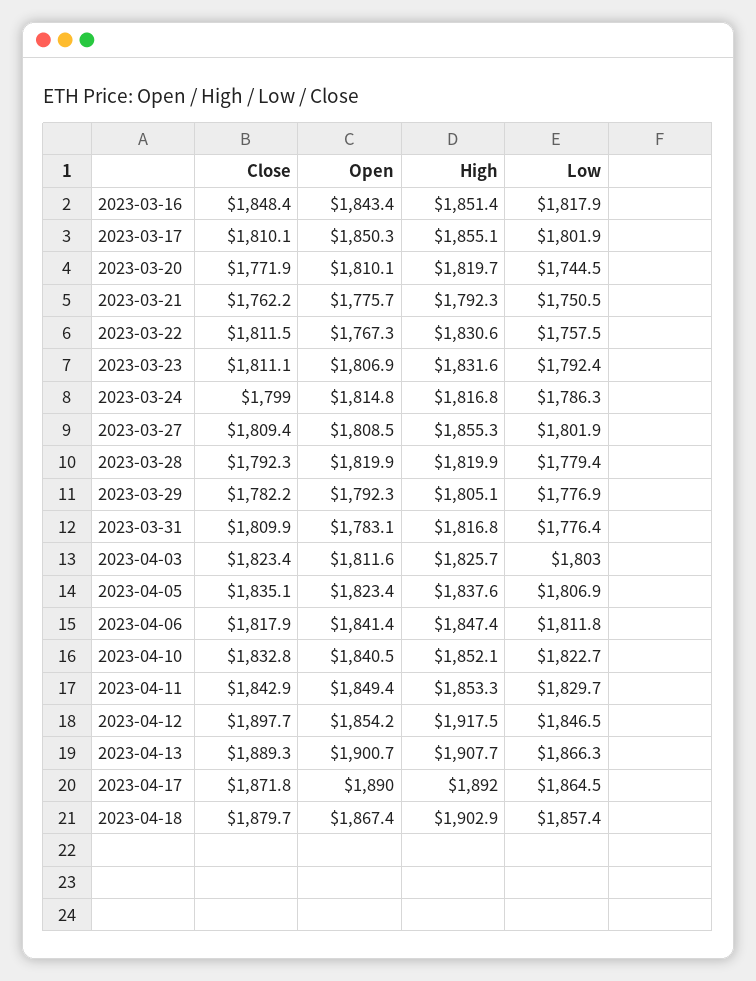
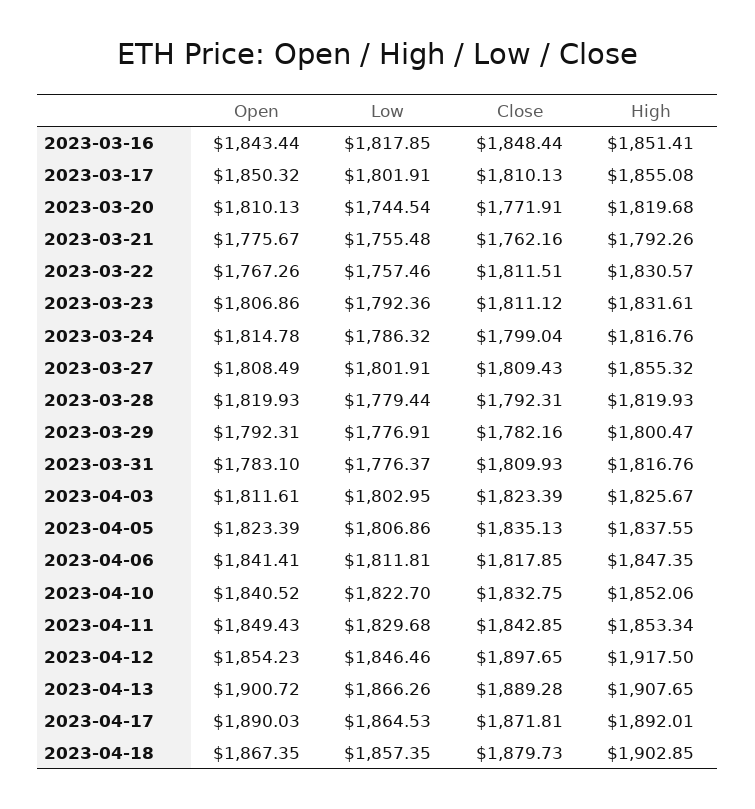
  {
    "Close": {
      "2023-03-16": 1848.44,
      "2023-03-17": 1810.13,
      "2023-03-20": 1771.91,
      "2023-03-21": 1762.16,
      "2023-03-22": 1811.51,
      "2023-03-23": 1811.12,
      "2023-03-24": 1799.04,
      "2023-03-27": 1809.43,
      "2023-03-28": 1792.31,
      "2023-03-29": 1782.16,
      "2023-03-31": 1809.93,
      "2023-04-03": 1823.39,
      "2023-04-05": 1835.13,
      "2023-04-06": 1817.85,
      "2023-04-10": 1832.75,
      "2023-04-11": 1842.85,
      "2023-04-12": 1897.65,
      "2023-04-13": 1889.28,
      "2023-04-17": 1871.81,
      "2023-04-18": 1879.73
    },
    "Open": {
      "2023-03-16": 1843.44,
      "2023-03-17": 1850.32,
      "2023-03-20": 1810.13,
      "2023-03-21": 1775.67,
      "2023-03-22": 1767.26,
      "2023-03-23": 1806.86,
      "2023-03-24": 1814.78,
      "2023-03-27": 1808.49,
      "2023-03-28": 1819.93,
      "2023-03-29": 1792.31,
      "2023-03-31": 1783.1,
      "2023-04-03": 1811.61,
      "2023-04-05": 1823.39,
      "2023-04-06": 1841.41,
      "2023-04-10": 1840.52,
      "2023-04-11": 1849.43,
      "2023-04-12": 1854.23,
      "2023-04-13": 1900.72,
      "2023-04-17": 1890.03,
      "2023-04-18": 1867.35
    },
    "High": {
      "2023-03-16": 1851.41,
      "2023-03-17": 1855.08,
      "2023-03-20": 1819.68,
      "2023-03-21": 1792.26,
      "2023-03-22": 1830.57,
      "2023-03-23": 1831.61,
      "2023-03-24": 1816.76,
      "2023-03-27": 1855.32,
      "2023-03-28": 1819.93,
-     "2023-03-29": 1805.1,
+     "2023-03-29": 1800.47,
      "2023-03-31": 1816.76,
      "2023-04-03": 1825.67,
      "2023-04-05": 1837.55,
      "2023-04-06": 1847.35,
      "2023-04-10": 1852.06,
      "2023-04-11": 1853.34,
      "2023-04-12": 1917.5,
      "2023-04-13": 1907.65,
      "2023-04-17": 1892.01,
      "2023-04-18": 1902.85
    },
    "Low": {
      "2023-03-16": 1817.85,
      "2023-03-17": 1801.91,
      "2023-03-20": 1744.54,
-     "2023-03-21": 1750.5,
+     "2023-03-21": 1755.48,
      "2023-03-22": 1757.46,
      "2023-03-23": 1792.36,
      "2023-03-24": 1786.32,
      "2023-03-27": 1801.91,
      "2023-03-28": 1779.44,
      "2023-03-29": 1776.91,
      "2023-03-31": 1776.37,
      "2023-04-03": 1802.95,
      "2023-04-05": 1806.86,
      "2023-04-06": 1811.81,
      "2023-04-10": 1822.7,
      "2023-04-11": 1829.68,
      "2023-04-12": 1846.46,
      "2023-04-13": 1866.26,
      "2023-04-17": 1864.53,
      "2023-04-18": 1857.35
    }
  }

